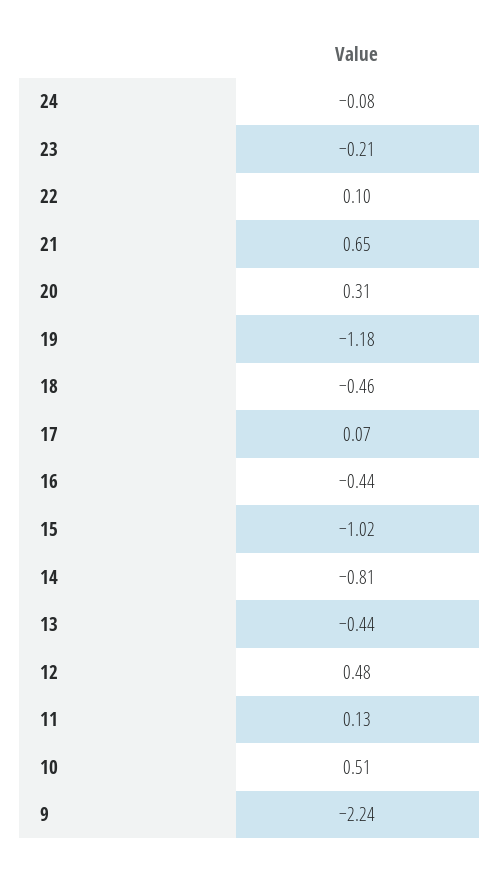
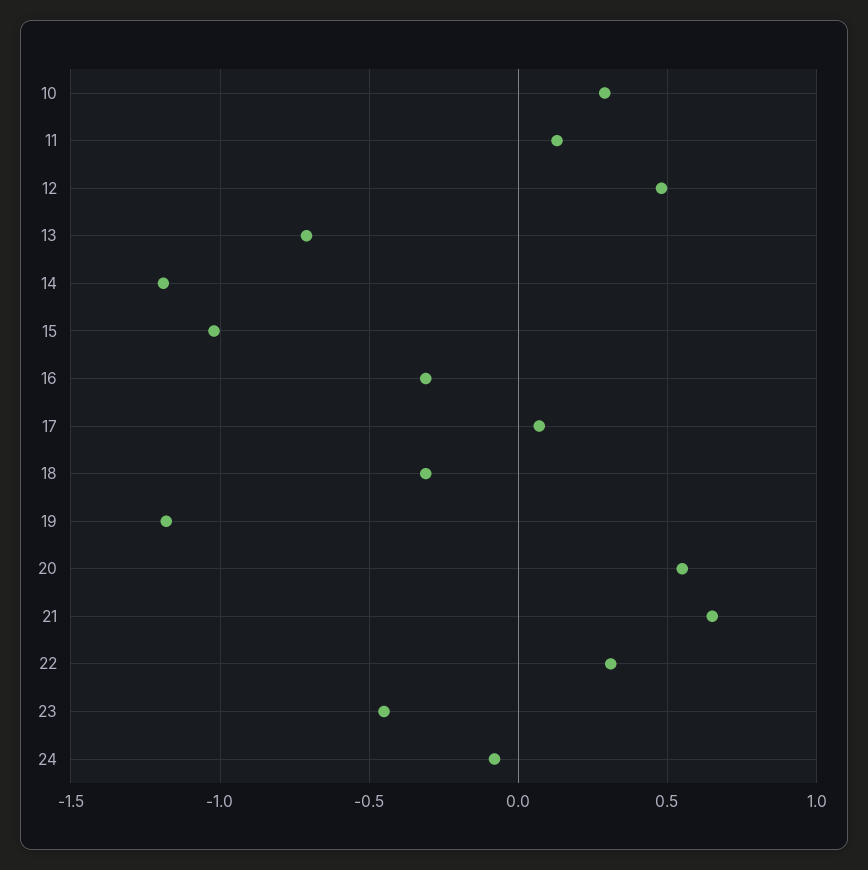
  {
    "24": -0.08,
-   "23": -0.21,
+   "23": -0.45,
-   "22": 0.1,
+   "22": 0.3,
    "21": 0.65,
-   "20": 0.31,
+   "20": 0.55,
    "19": -1.18,
-   "18": -0.46,
+   "18": -0.3,
    "17": 0.07,
-   "16": -0.44,
+   "16": -0.3,
    "15": -1.02,
-   "14": -0.81,
+   "14": -1.2,
-   "13": -0.44,
+   "13": -0.7,
    "12": 0.48,
    "11": 0.13,
-   "10": 0.51,
+   "10": 0.3
-   "9": -2.24
  }

